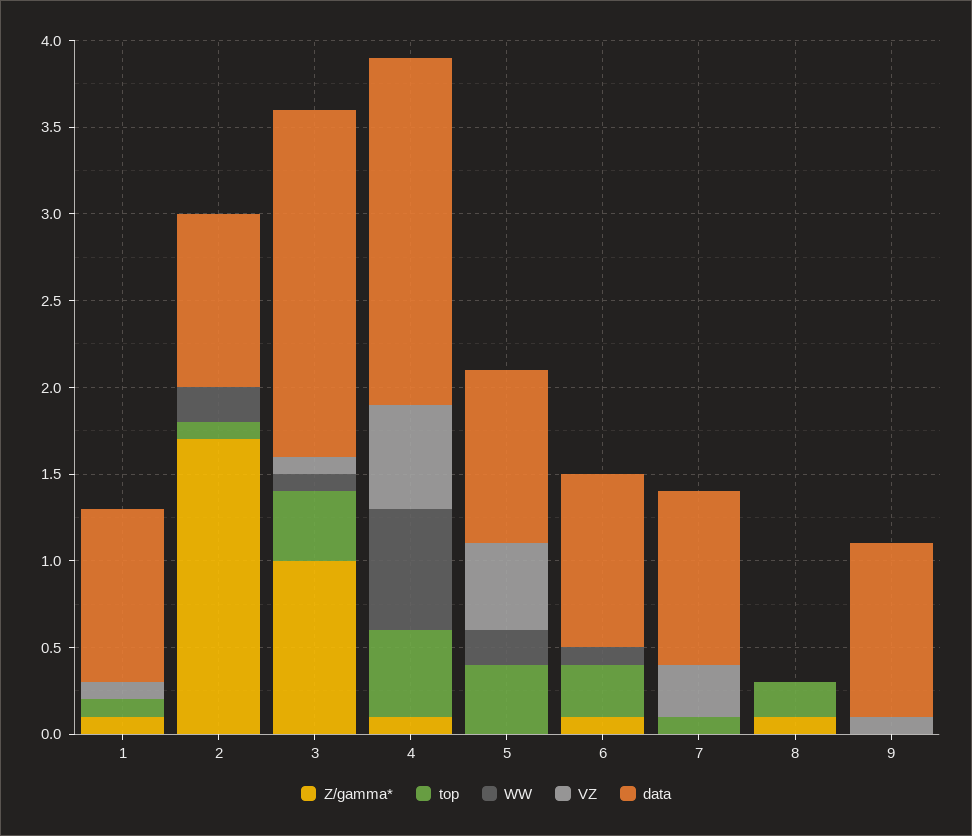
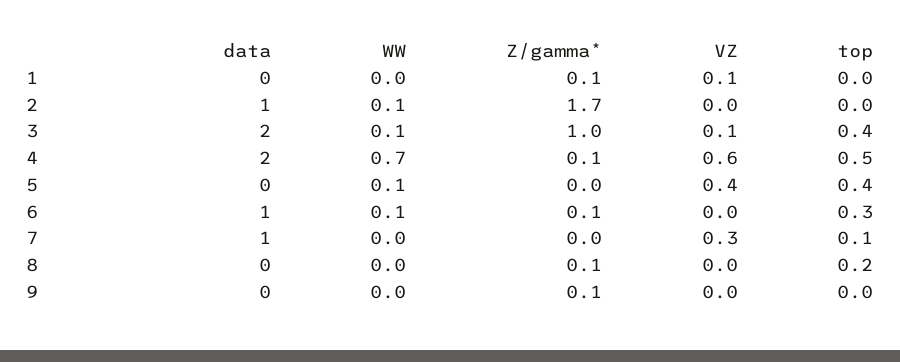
  {
    "Z/gamma*": {
      "1": 0.1,
      "2": 1.7,
      "3": 1,
      "4": 0.1,
      "5": 0,
      "6": 0.1,
      "7": 0,
      "8": 0.1,
-     "9": 0
+     "9": 0.1
    },
    "top": {
-     "1": 0.1,
+     "1": 0,
-     "2": 0.1,
+     "2": 0,
      "3": 0.4,
      "4": 0.5,
      "5": 0.4,
      "6": 0.3,
      "7": 0.1,
      "8": 0.2,
      "9": 0
    },
    "WW": {
      "1": 0,
-     "2": 0.2,
+     "2": 0.1,
      "3": 0.1,
      "4": 0.7,
-     "5": 0.2,
+     "5": 0.1,
      "6": 0.1,
      "7": 0,
      "8": 0,
      "9": 0
    },
    "VZ": {
      "1": 0.1,
      "2": 0,
      "3": 0.1,
      "4": 0.6,
-     "5": 0.5,
+     "5": 0.4,
      "6": 0,
      "7": 0.3,
      "8": 0,
-     "9": 0.1
+     "9": 0
    },
    "data": {
-     "1": 1,
+     "1": 0,
      "2": 1,
      "3": 2,
      "4": 2,
-     "5": 1,
+     "5": 0,
      "6": 1,
      "7": 1,
      "8": 0,
-     "9": 1
+     "9": 0
    }
  }

